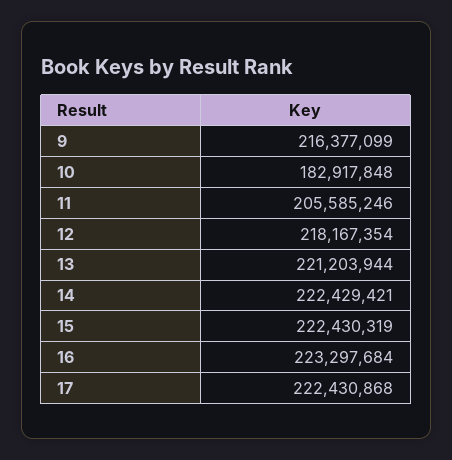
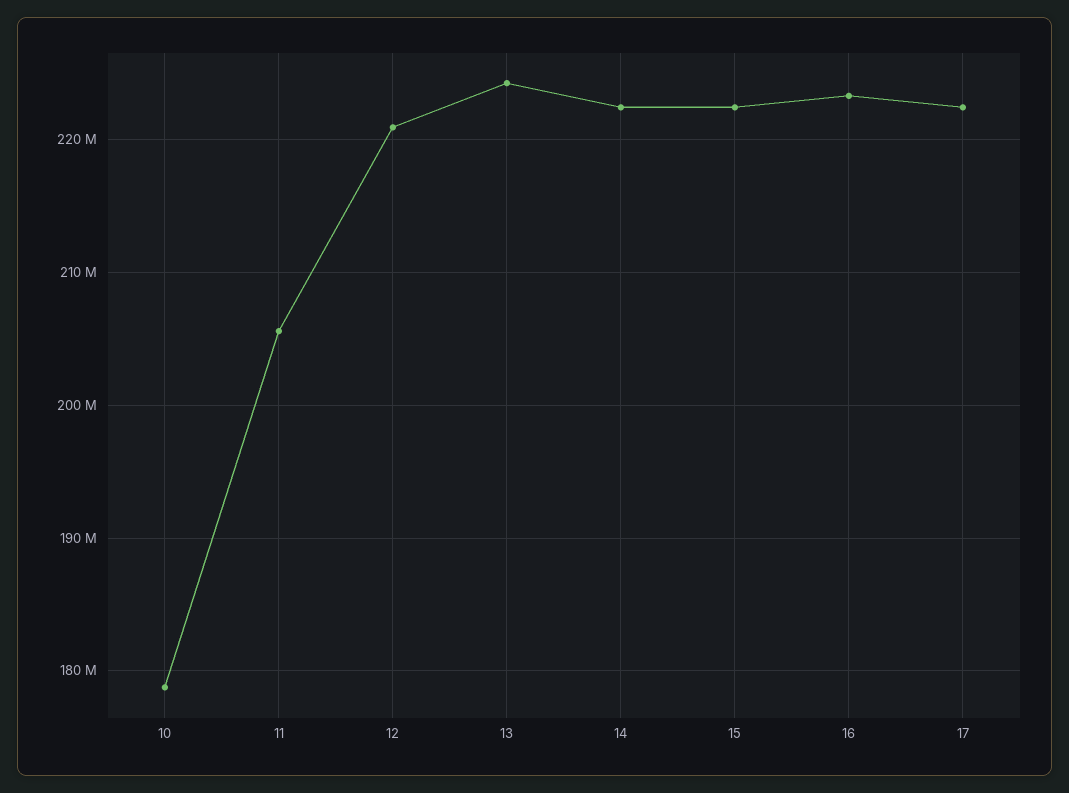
  {
-   "9": 216377099,
-   "10": 182917848,
+   "10": 179000000,
    "11": 205585246,
-   "12": 218167354,
+   "12": 221000000,
-   "13": 221203944,
+   "13": 224000000,
    "14": 222429421,
    "15": 222430319,
    "16": 223297684,
    "17": 222430868
  }

